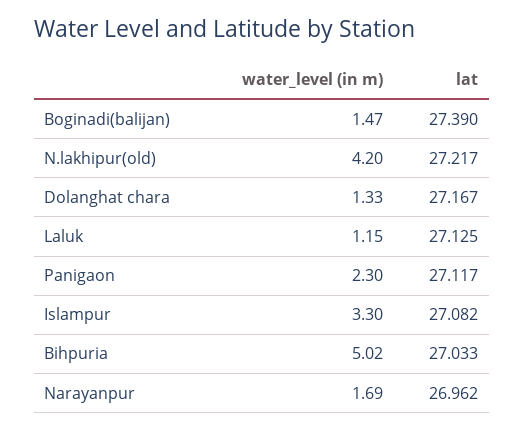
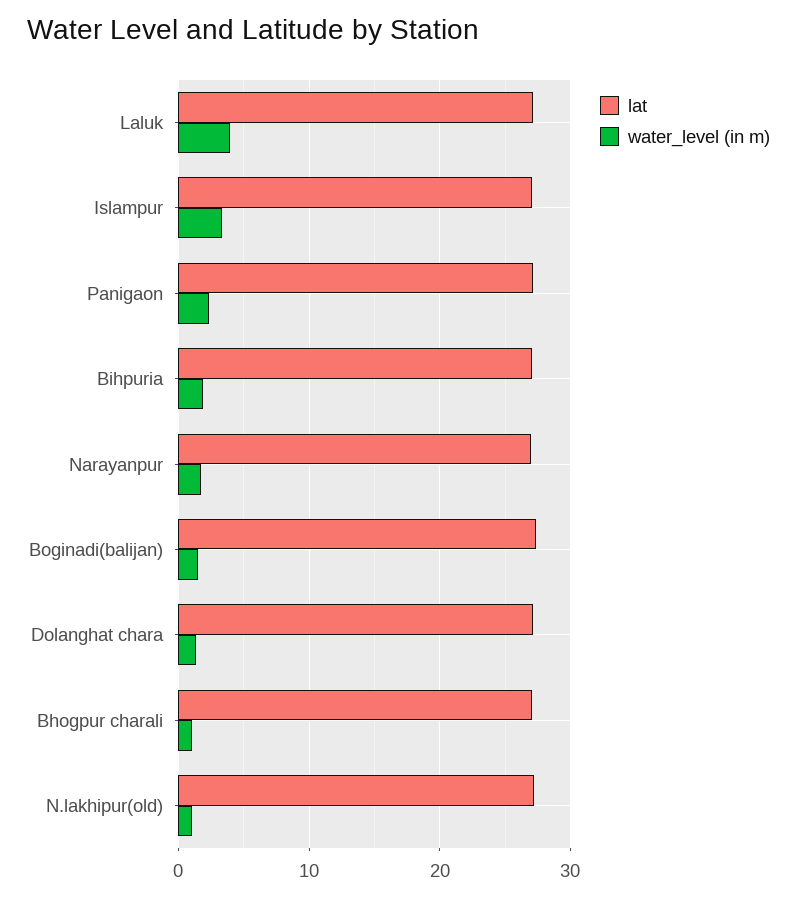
  {
    "water_level (in m)": {
      "Boginadi(balijan)": 1.47,
-     "N.lakhipur(old)": 4.2,
+     "N.lakhipur(old)": 1,
      "Dolanghat chara": 1.33,
-     "Laluk": 1.15,
+     "Laluk": 4,
      "Panigaon": 2.3,
      "Islampur": 3.3,
-     "Bihpuria": 5.02,
+     "Bihpuria": 2,
-     "Narayanpur": 1.69
+     "Narayanpur": 1.69,
+     "Bhogpur charali": 1
    },
    "lat": {
      "Boginadi(balijan)": 27.39,
      "N.lakhipur(old)": 27.217,
      "Dolanghat chara": 27.167,
      "Laluk": 27.125,
      "Panigaon": 27.117,
      "Islampur": 27.082,
      "Bihpuria": 27.033,
-     "Narayanpur": 26.962
+     "Narayanpur": 26.962,
+     "Bhogpur charali": 27
    }
  }

